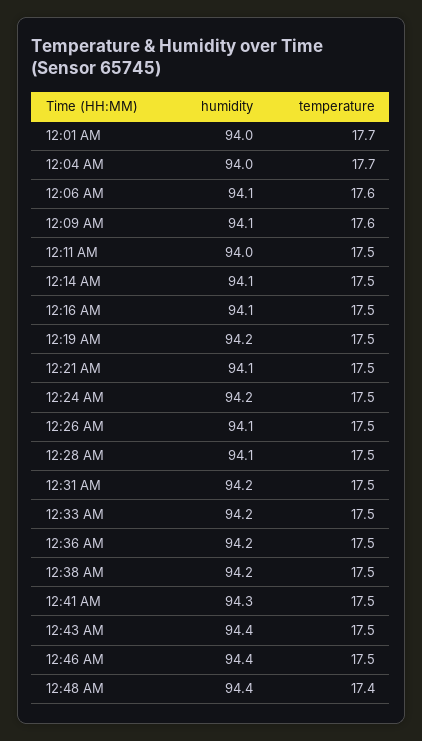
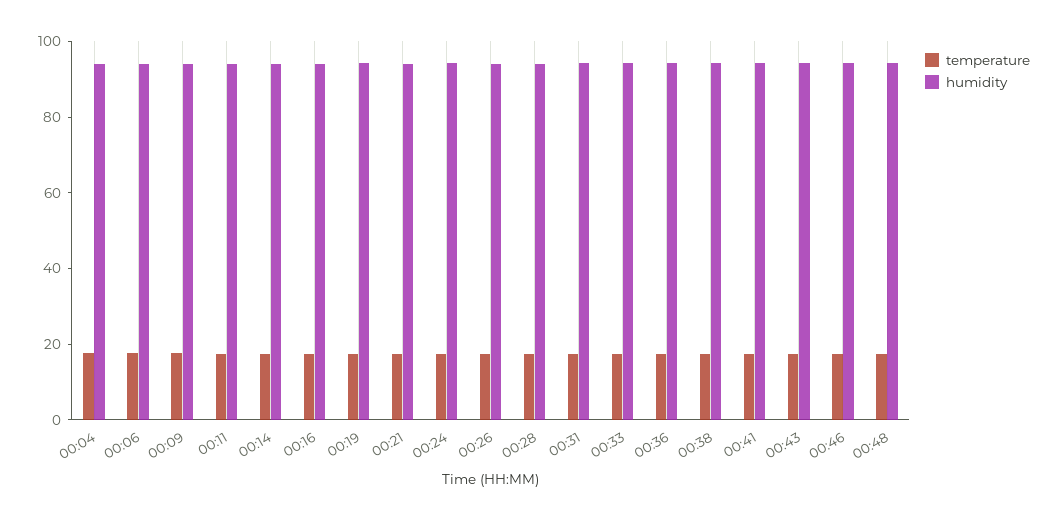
  {
    "humidity": {
-     "12:01 AM": 94,
      "12:04 AM": 94,
      "12:06 AM": 94.1,
      "12:09 AM": 94.1,
      "12:11 AM": 94,
      "12:14 AM": 94.1,
      "12:16 AM": 94.1,
      "12:19 AM": 94.2,
      "12:21 AM": 94.1,
      "12:24 AM": 94.2,
      "12:26 AM": 94.1,
      "12:28 AM": 94.1,
      "12:31 AM": 94.2,
      "12:33 AM": 94.2,
      "12:36 AM": 94.2,
      "12:38 AM": 94.2,
      "12:41 AM": 94.3,
      "12:43 AM": 94.4,
      "12:46 AM": 94.4,
      "12:48 AM": 94.4
    },
    "temperature": {
-     "12:01 AM": 17.7,
      "12:04 AM": 17.7,
      "12:06 AM": 17.6,
      "12:09 AM": 17.6,
      "12:11 AM": 17.5,
      "12:14 AM": 17.5,
      "12:16 AM": 17.5,
      "12:19 AM": 17.5,
      "12:21 AM": 17.5,
      "12:24 AM": 17.5,
      "12:26 AM": 17.5,
      "12:28 AM": 17.5,
      "12:31 AM": 17.5,
      "12:33 AM": 17.5,
      "12:36 AM": 17.5,
      "12:38 AM": 17.5,
      "12:41 AM": 17.5,
      "12:43 AM": 17.5,
      "12:46 AM": 17.5,
      "12:48 AM": 17.4
    }
  }

